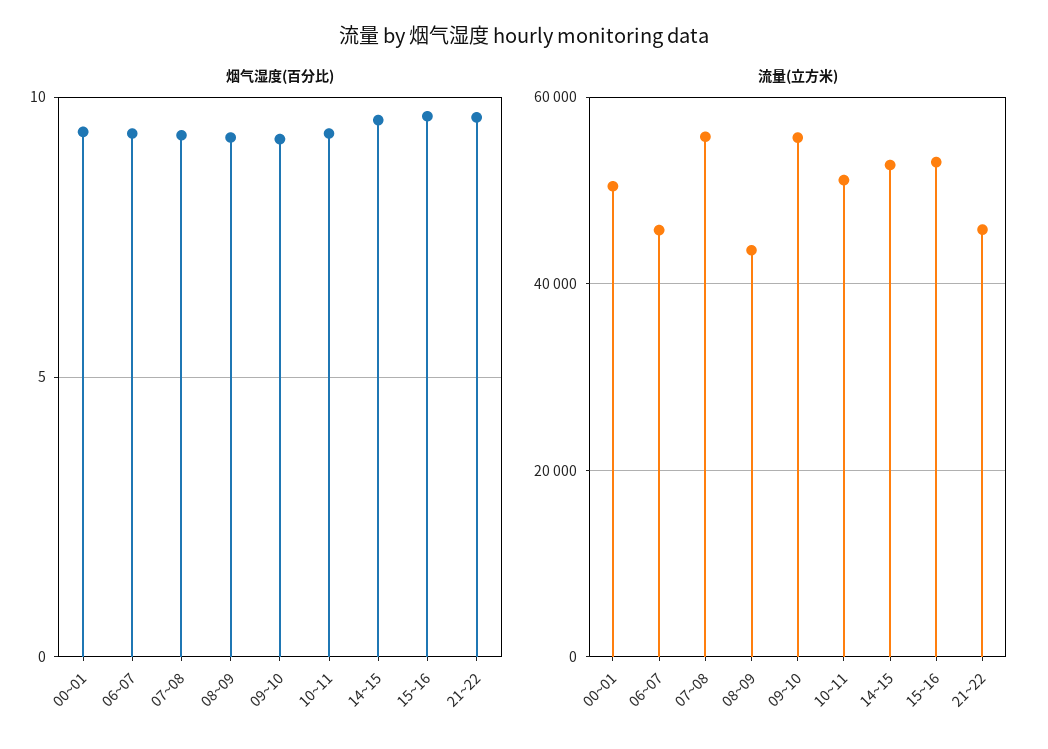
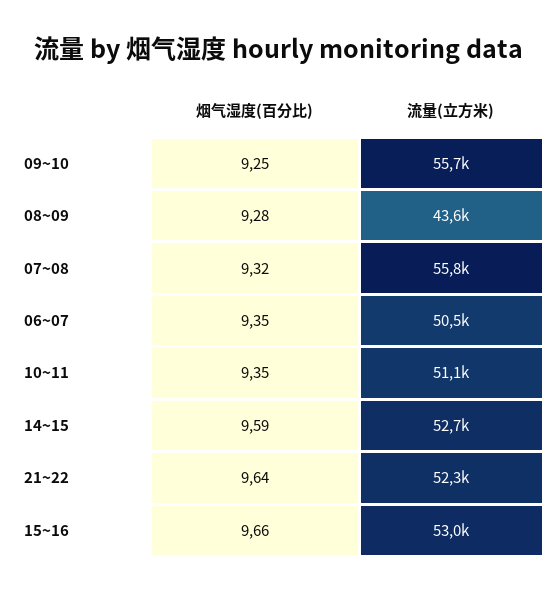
  {
    "烟气湿度(百分比)": {
-     "00~01": 9.5,
      "06~07": 9.35,
      "07~08": 9.32,
      "08~09": 9.28,
      "09~10": 9.25,
      "10~11": 9.35,
      "14~15": 9.59,
      "15~16": 9.66,
      "21~22": 9.64
    },
    "流量(立方米)": {
-     "00~01": 50000,
-     "06~07": 46000,
+     "06~07": 50500,
      "07~08": 55800,
      "08~09": 43600,
      "09~10": 55700,
      "10~11": 51100,
      "14~15": 52700,
      "15~16": 53000,
-     "21~22": 46000
+     "21~22": 52300
    }
  }

